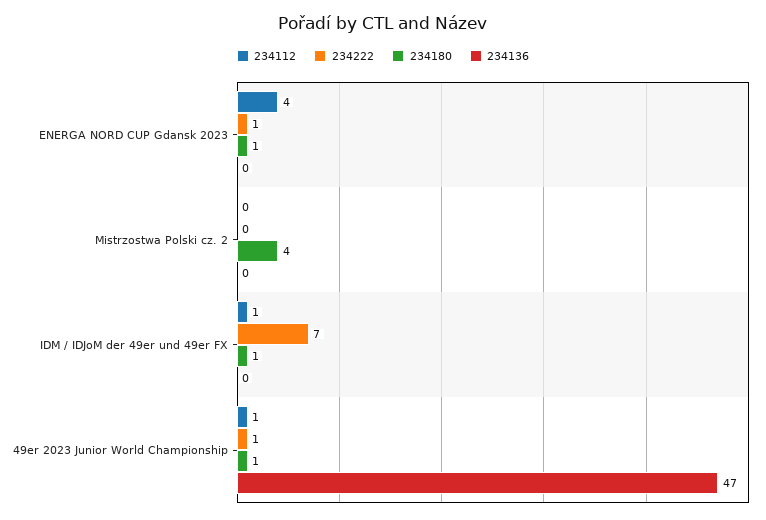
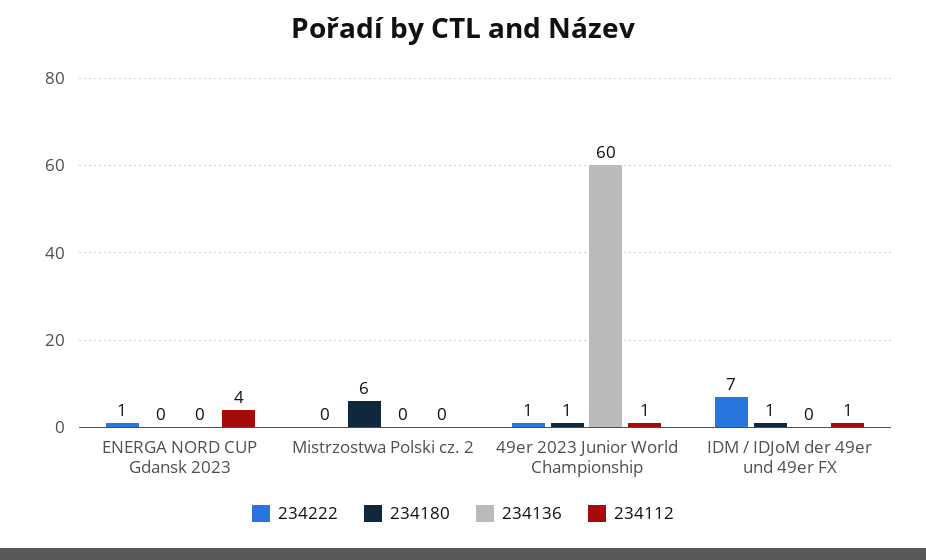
  {
    "234112": {
      "ENERGA NORD CUP Gdansk 2023": 4,
      "Mistrzostwa Polski cz. 2": 0,
      "IDM / IDJoM der 49er und 49er FX": 1,
      "49er 2023 Junior World Championship": 1
    },
    "234222": {
      "ENERGA NORD CUP Gdansk 2023": 1,
      "Mistrzostwa Polski cz. 2": 0,
      "IDM / IDJoM der 49er und 49er FX": 7,
      "49er 2023 Junior World Championship": 1
    },
    "234180": {
-     "ENERGA NORD CUP Gdansk 2023": 1,
+     "ENERGA NORD CUP Gdansk 2023": 0,
-     "Mistrzostwa Polski cz. 2": 4,
+     "Mistrzostwa Polski cz. 2": 6,
      "IDM / IDJoM der 49er und 49er FX": 1,
      "49er 2023 Junior World Championship": 1
    },
    "234136": {
      "ENERGA NORD CUP Gdansk 2023": 0,
      "Mistrzostwa Polski cz. 2": 0,
      "IDM / IDJoM der 49er und 49er FX": 0,
-     "49er 2023 Junior World Championship": 47
+     "49er 2023 Junior World Championship": 60
    }
  }

